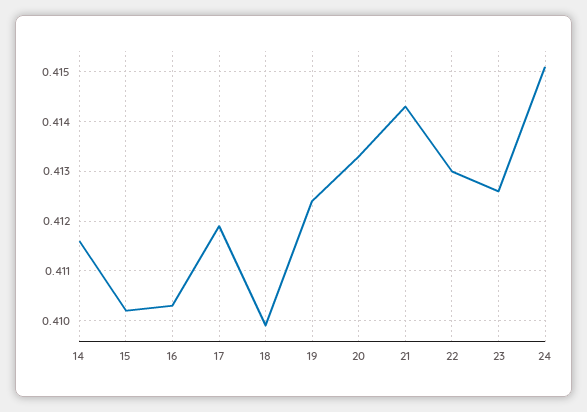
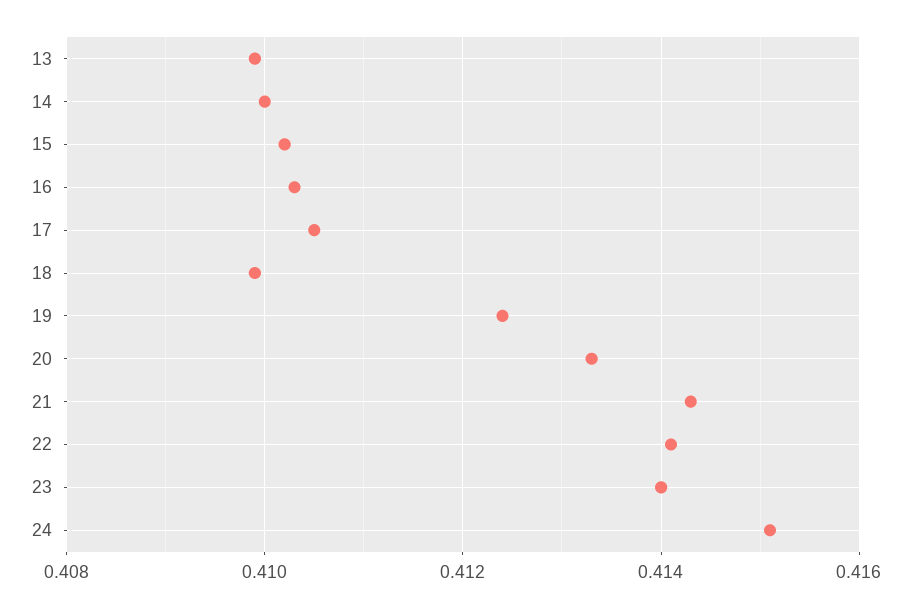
  {
-   "14": 0.4115,
+   "14": 0.41,
    "15": 0.41,
    "16": 0.4105,
-   "17": 0.412,
+   "17": 0.4105,
    "18": 0.41,
    "19": 0.4125,
    "20": 0.4135,
    "21": 0.4145,
-   "22": 0.413,
+   "22": 0.414,
-   "23": 0.4125,
+   "23": 0.414,
-   "24": 0.415
+   "24": 0.415,
+   "13": 0.41
  }

